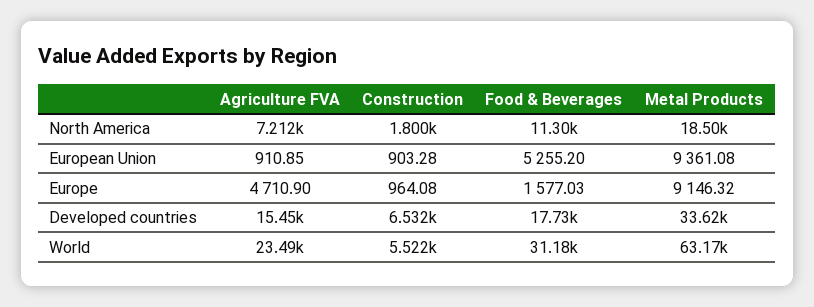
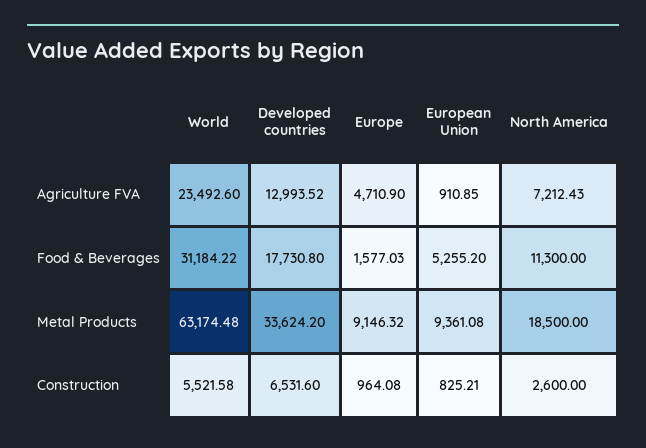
  {
    "Agriculture FVA": {
      "North America": 7212.43,
      "European Union": 910.85,
      "Europe": 4710.9,
-     "Developed countries": 15450,
+     "Developed countries": 12993.52,
      "World": 23492.6
    },
    "Construction": {
-     "North America": 1800,
+     "North America": 2600,
-     "European Union": 903.28,
+     "European Union": 825.21,
      "Europe": 964.08,
      "Developed countries": 6531.6,
      "World": 5521.58
    },
    "Food & Beverages": {
      "North America": 11300,
      "European Union": 5255.2,
      "Europe": 1577.03,
      "Developed countries": 17730.8,
      "World": 31184.22
    },
    "Metal Products": {
      "North America": 18500,
      "European Union": 9361.08,
      "Europe": 9146.32,
      "Developed countries": 33624.2,
      "World": 63174.48
    }
  }

